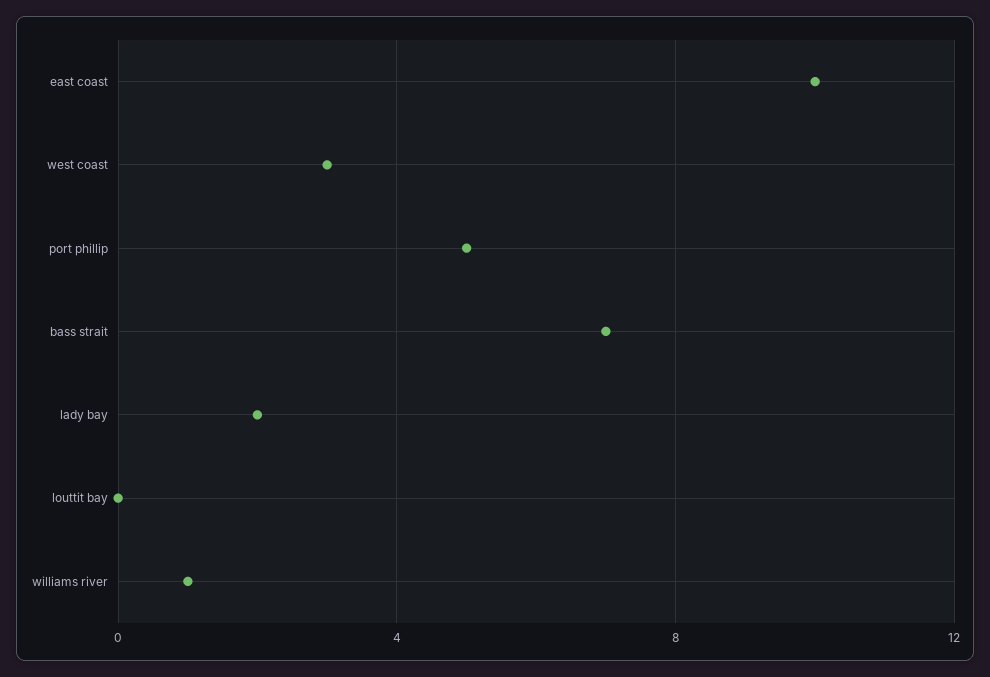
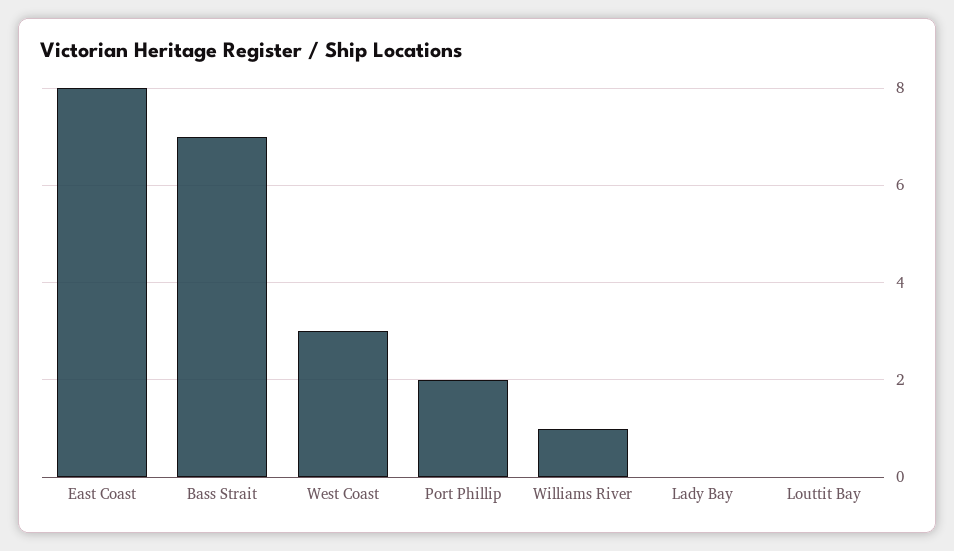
  {
-   "east coast": 10,
+   "east coast": 8,
    "west coast": 3,
-   "port phillip": 5,
+   "port phillip": 2,
    "bass strait": 7,
-   "lady bay": 2,
+   "lady bay": 0,
    "louttit bay": 0,
    "williams river": 1
  }

